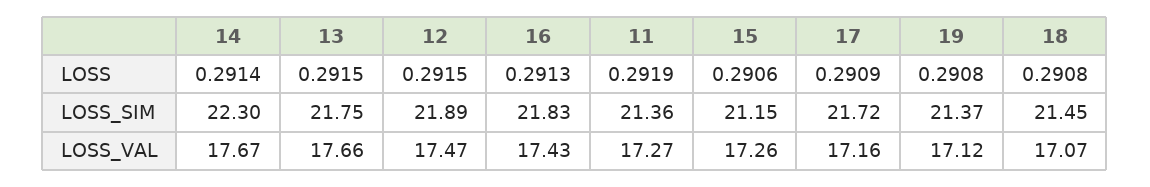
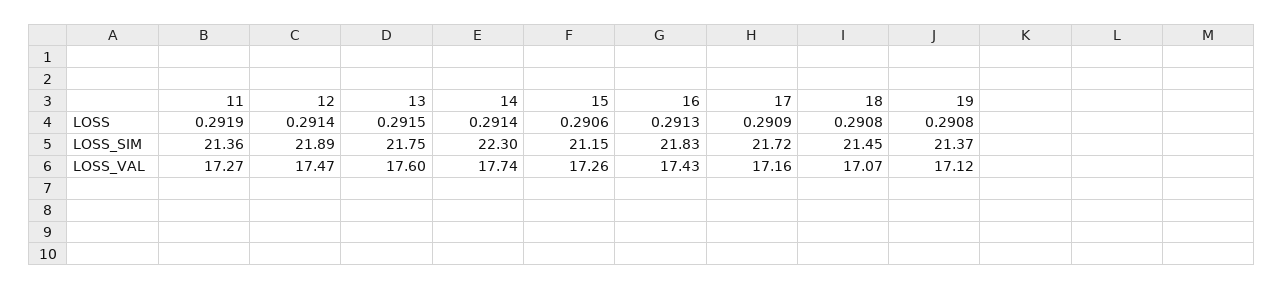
  {
    "14": {
      "LOSS": 0.2914,
      "LOSS_SIM": 22.3,
-     "LOSS_VAL": 17.67
+     "LOSS_VAL": 17.74
    },
    "13": {
      "LOSS": 0.2915,
      "LOSS_SIM": 21.75,
-     "LOSS_VAL": 17.66
+     "LOSS_VAL": 17.6
    },
    "12": {
-     "LOSS": 0.2915,
+     "LOSS": 0.2914,
      "LOSS_SIM": 21.89,
      "LOSS_VAL": 17.47
    },
    "16": {
      "LOSS": 0.2913,
      "LOSS_SIM": 21.83,
      "LOSS_VAL": 17.43
    },
    "11": {
      "LOSS": 0.2919,
      "LOSS_SIM": 21.36,
      "LOSS_VAL": 17.27
    },
    "15": {
      "LOSS": 0.2906,
      "LOSS_SIM": 21.15,
      "LOSS_VAL": 17.26
    },
    "17": {
      "LOSS": 0.2909,
      "LOSS_SIM": 21.72,
      "LOSS_VAL": 17.16
    },
    "19": {
      "LOSS": 0.2908,
      "LOSS_SIM": 21.37,
      "LOSS_VAL": 17.12
    },
    "18": {
      "LOSS": 0.2908,
      "LOSS_SIM": 21.45,
      "LOSS_VAL": 17.07
    }
  }

